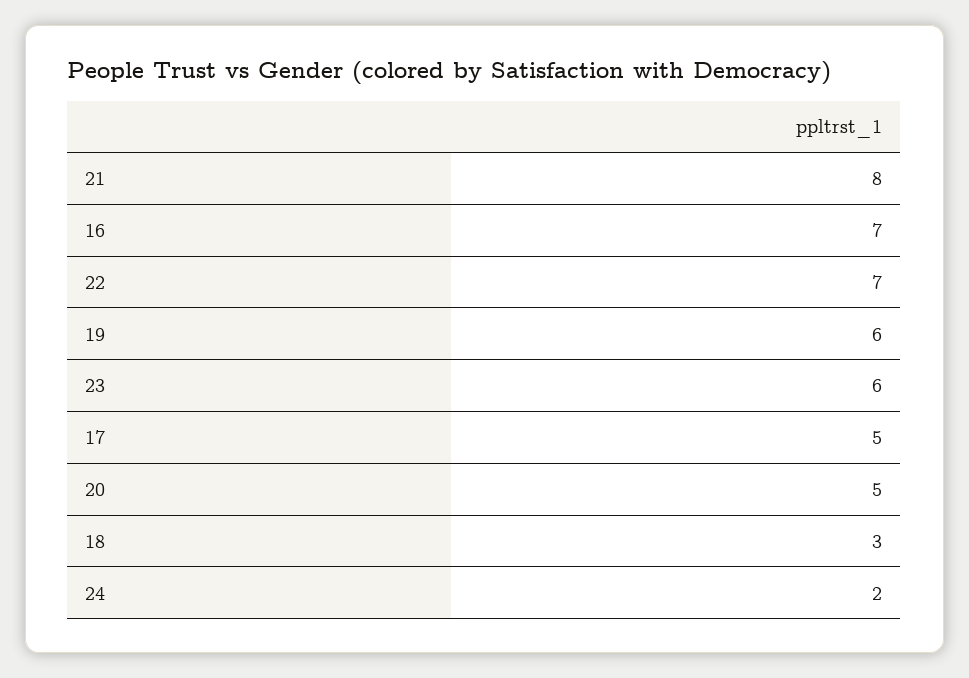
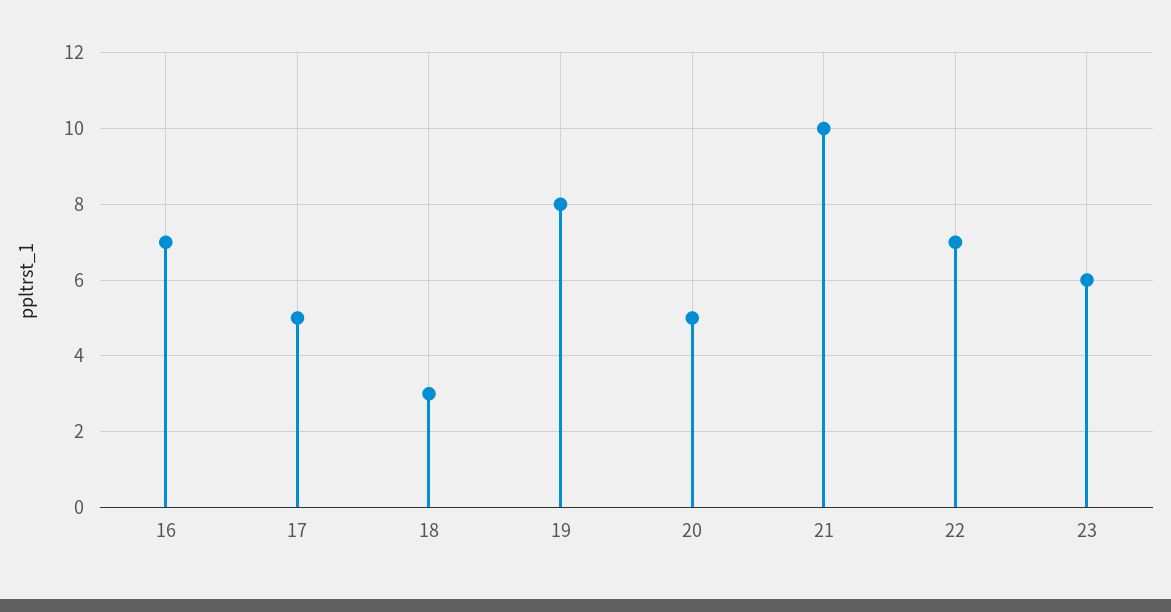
  {
-   "21": 8,
+   "21": 10,
    "16": 7,
    "22": 7,
-   "19": 6,
+   "19": 8,
    "23": 6,
    "17": 5,
    "20": 5,
-   "18": 3,
+   "18": 3
-   "24": 2
  }

